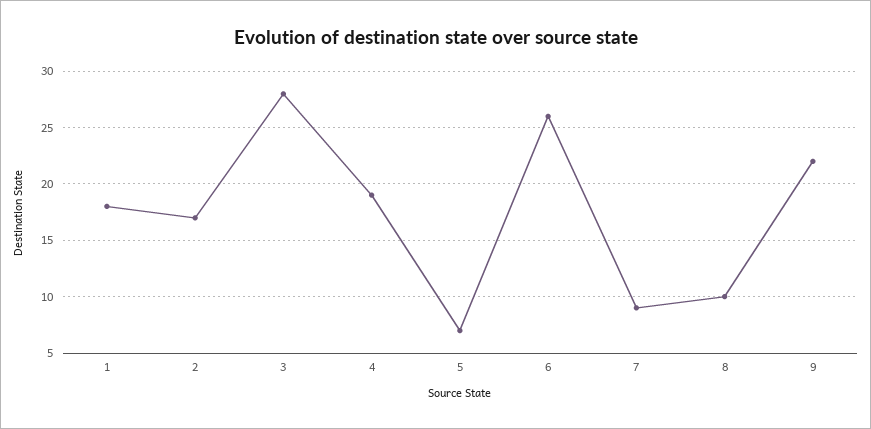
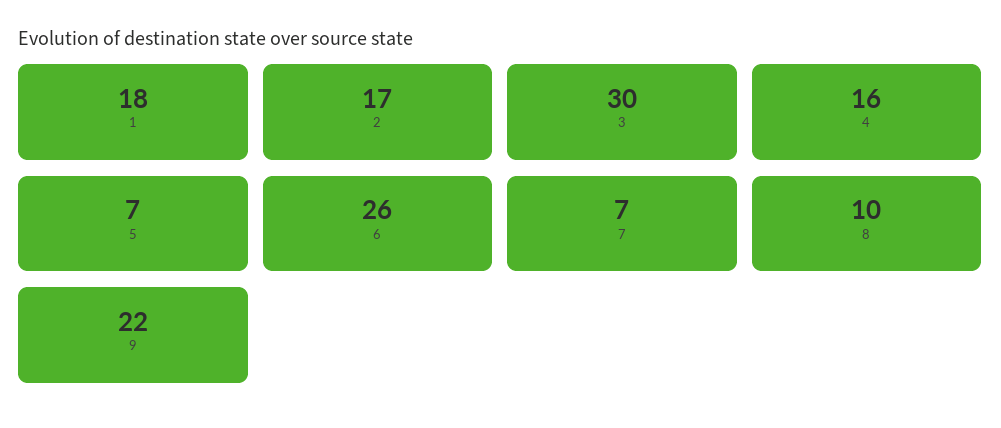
  {
    "1": 18,
    "2": 17,
-   "3": 28,
+   "3": 30,
-   "4": 19,
+   "4": 16,
    "5": 7,
    "6": 26,
-   "7": 9,
+   "7": 7,
    "8": 10,
    "9": 22
  }

